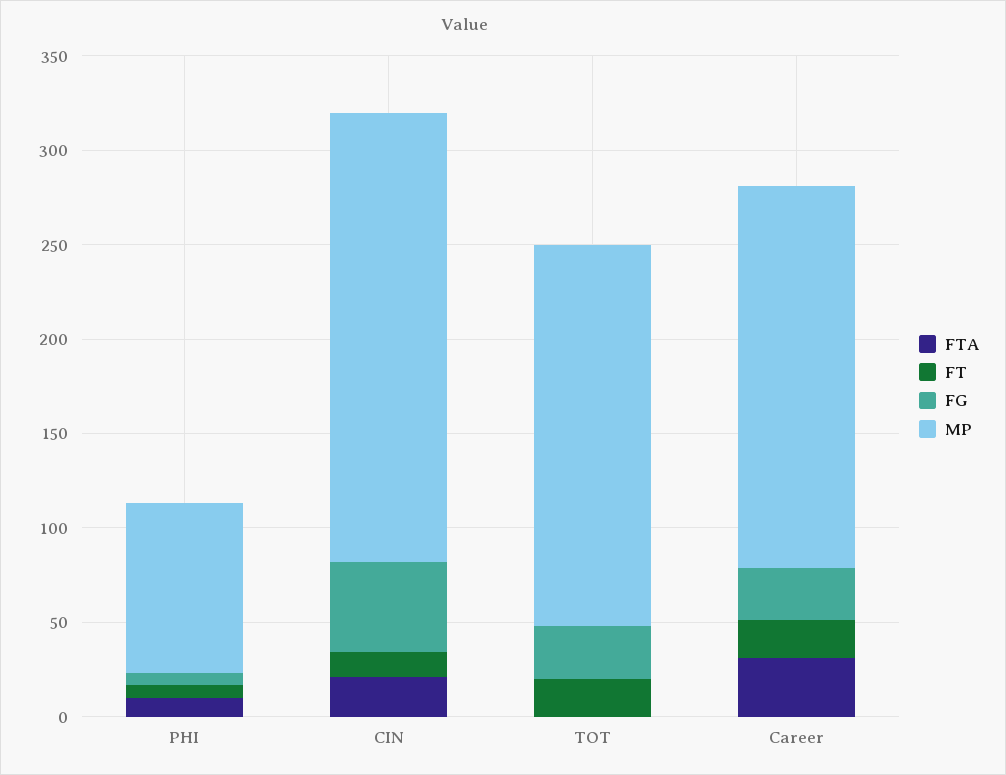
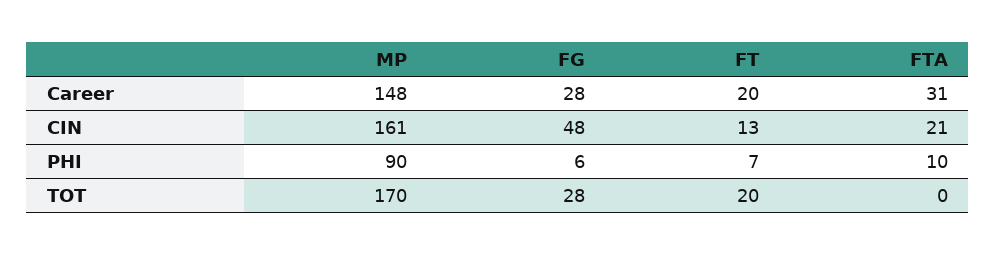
  {
    "FTA": {
      "PHI": 10,
      "CIN": 21,
      "TOT": 0,
      "Career": 31
    },
    "FT": {
      "PHI": 7,
      "CIN": 13,
      "TOT": 20,
      "Career": 20
    },
    "FG": {
      "PHI": 6,
      "CIN": 48,
      "TOT": 28,
      "Career": 28
    },
    "MP": {
      "PHI": 90,
-     "CIN": 240,
+     "CIN": 161,
-     "TOT": 200,
+     "TOT": 170,
-     "Career": 200
+     "Career": 148
    }
  }

